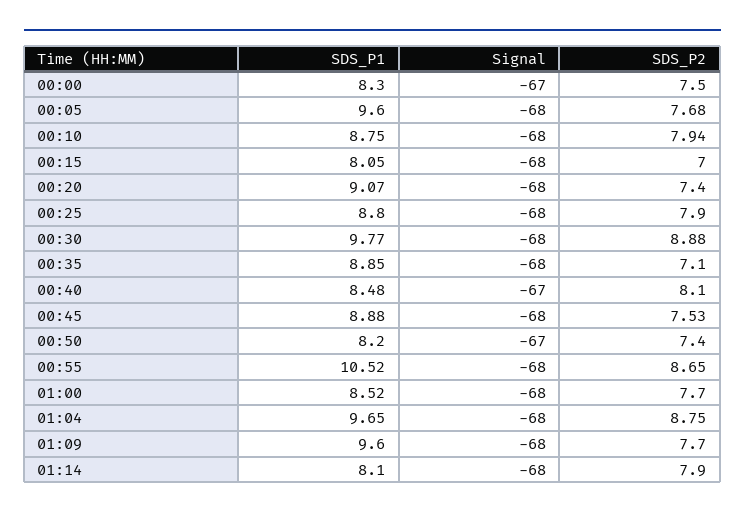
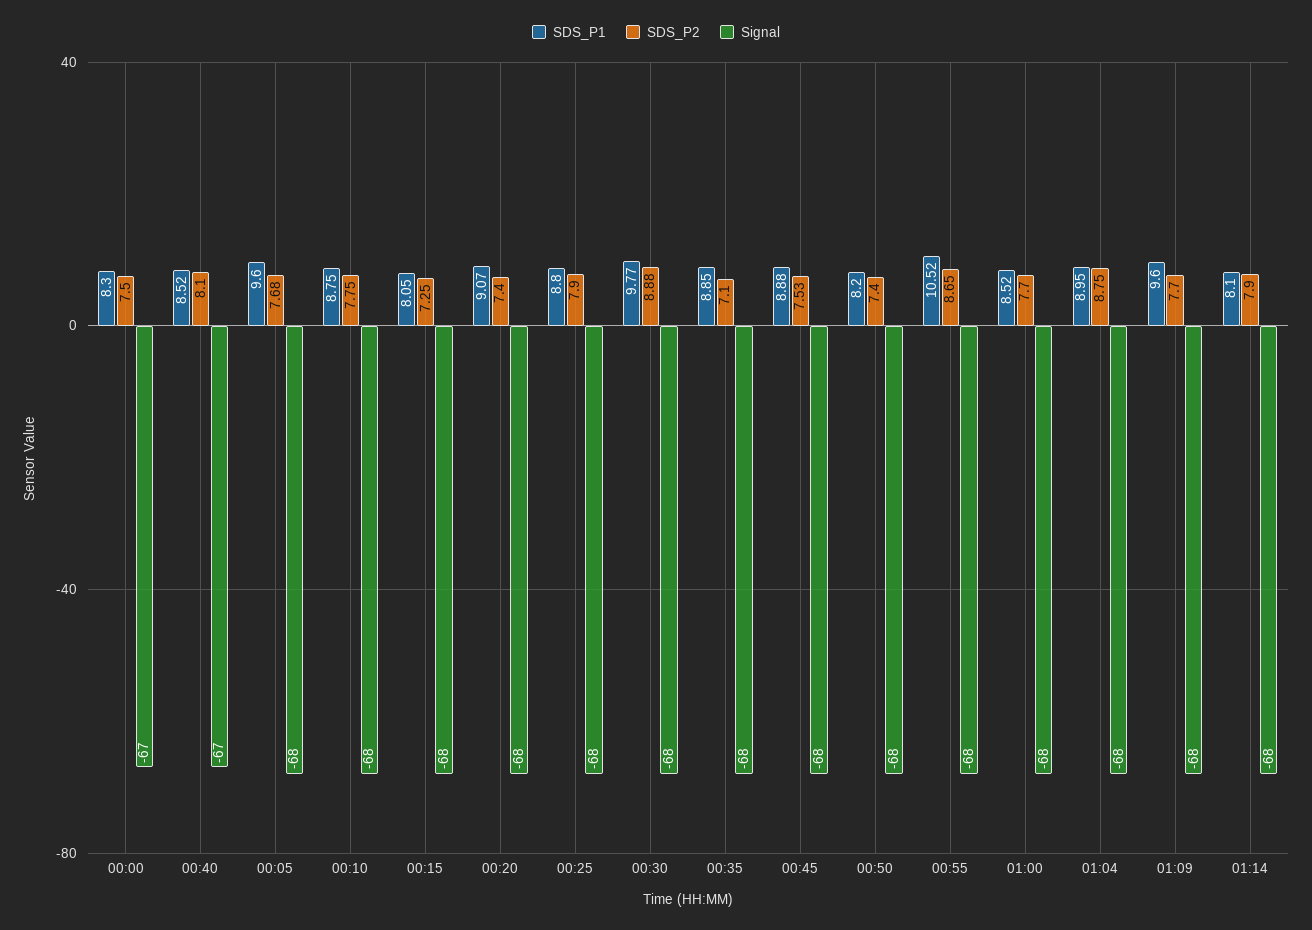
  {
    "SDS_P1": {
      "00:00": 8.3,
      "00:05": 9.6,
      "00:10": 8.75,
      "00:15": 8.05,
      "00:20": 9.07,
      "00:25": 8.8,
      "00:30": 9.77,
      "00:35": 8.85,
-     "00:40": 8.48,
+     "00:40": 8.52,
      "00:45": 8.88,
      "00:50": 8.2,
      "00:55": 10.52,
      "01:00": 8.52,
-     "01:04": 9.65,
+     "01:04": 8.95,
      "01:09": 9.6,
      "01:14": 8.1
    },
    "Signal": {
      "00:00": -67,
      "00:05": -68,
      "00:10": -68,
      "00:15": -68,
      "00:20": -68,
      "00:25": -68,
      "00:30": -68,
      "00:35": -68,
      "00:40": -67,
      "00:45": -68,
-     "00:50": -67,
+     "00:50": -68,
      "00:55": -68,
      "01:00": -68,
      "01:04": -68,
      "01:09": -68,
      "01:14": -68
    },
    "SDS_P2": {
      "00:00": 7.5,
      "00:05": 7.68,
-     "00:10": 7.94,
+     "00:10": 7.75,
-     "00:15": 7,
+     "00:15": 7.25,
      "00:20": 7.4,
      "00:25": 7.9,
      "00:30": 8.88,
      "00:35": 7.1,
      "00:40": 8.1,
      "00:45": 7.53,
      "00:50": 7.4,
      "00:55": 8.65,
      "01:00": 7.7,
      "01:04": 8.75,
      "01:09": 7.7,
      "01:14": 7.9
    }
  }

